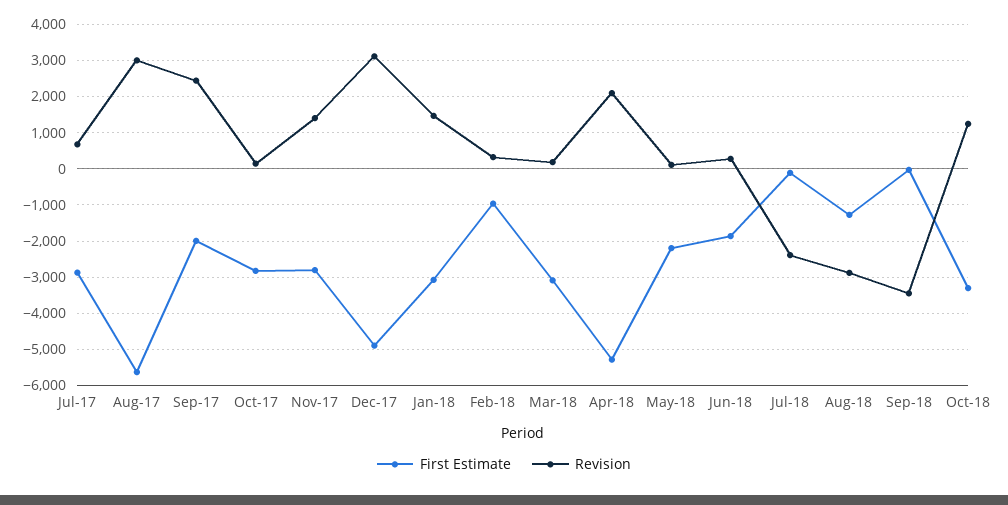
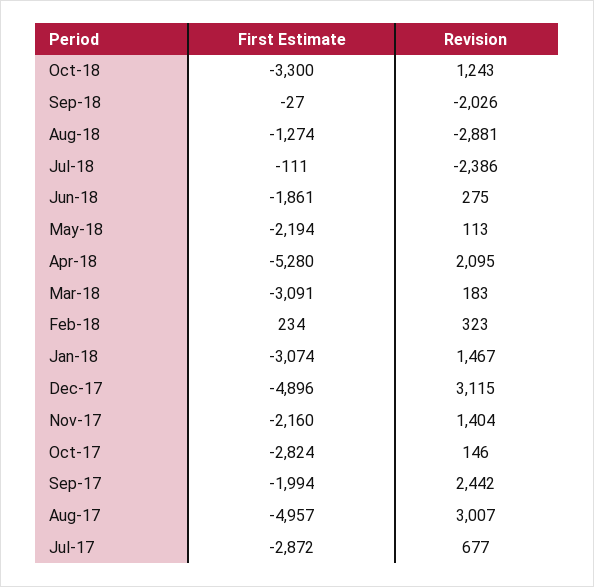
  {
    "First Estimate": {
      "Jul-17": -2872,
-     "Aug-17": -5600,
+     "Aug-17": -4957,
      "Sep-17": -1994,
      "Oct-17": -2824,
-     "Nov-17": -2800,
+     "Nov-17": -2160,
      "Dec-17": -4896,
      "Jan-18": -3074,
-     "Feb-18": -1000,
+     "Feb-18": 234,
      "Mar-18": -3091,
      "Apr-18": -5280,
      "May-18": -2194,
      "Jun-18": -1861,
      "Jul-18": -111,
      "Aug-18": -1274,
      "Sep-18": -27,
      "Oct-18": -3300
    },
    "Revision": {
      "Jul-17": 677,
      "Aug-17": 3007,
      "Sep-17": 2442,
      "Oct-17": 146,
      "Nov-17": 1404,
      "Dec-17": 3115,
      "Jan-18": 1467,
      "Feb-18": 323,
      "Mar-18": 183,
      "Apr-18": 2095,
      "May-18": 113,
      "Jun-18": 275,
      "Jul-18": -2386,
      "Aug-18": -2881,
-     "Sep-18": -3400,
+     "Sep-18": -2026,
      "Oct-18": 1243
    }
  }

